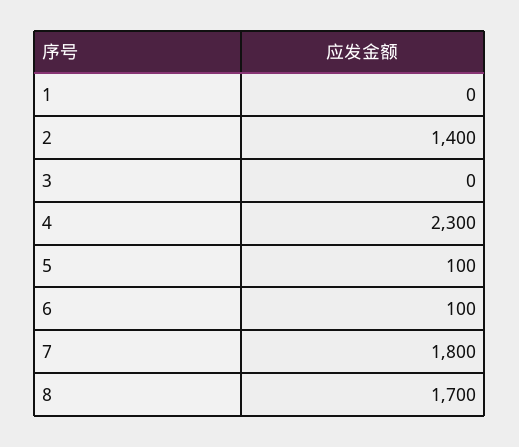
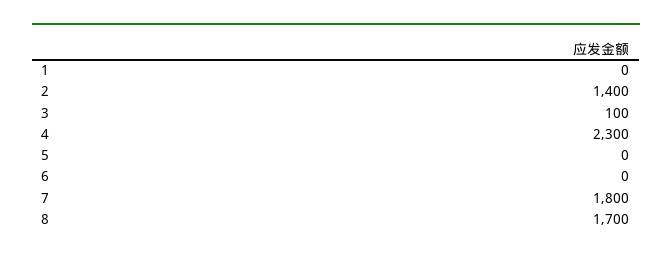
  {
    "1": 0,
    "2": 1400,
-   "3": 0,
+   "3": 100,
    "4": 2300,
-   "5": 100,
+   "5": 0,
-   "6": 100,
+   "6": 0,
    "7": 1800,
    "8": 1700
  }

